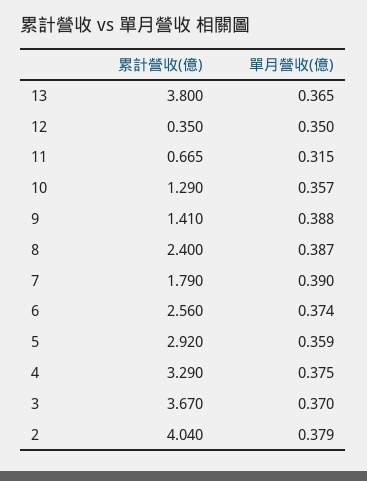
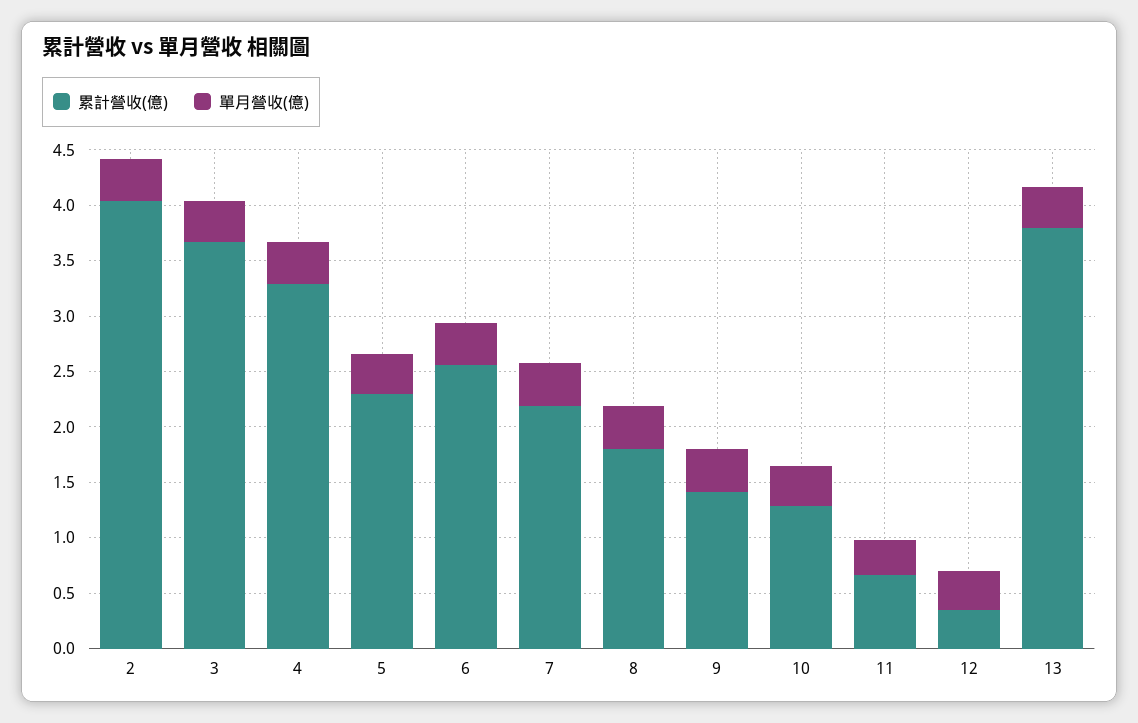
  {
    "累計營收(億)": {
      "13": 3.8,
      "12": 0.35,
      "11": 0.665,
      "10": 1.29,
      "9": 1.41,
-     "8": 2.4,
+     "8": 1.8,
-     "7": 1.79,
+     "7": 2.2,
      "6": 2.56,
-     "5": 2.92,
+     "5": 2.3,
      "4": 3.29,
      "3": 3.67,
      "2": 4.04
    },
    "單月營收(億)": {
      "13": 0.365,
      "12": 0.35,
      "11": 0.315,
      "10": 0.357,
      "9": 0.388,
      "8": 0.387,
      "7": 0.39,
      "6": 0.374,
      "5": 0.359,
      "4": 0.375,
      "3": 0.37,
      "2": 0.379
    }
  }

